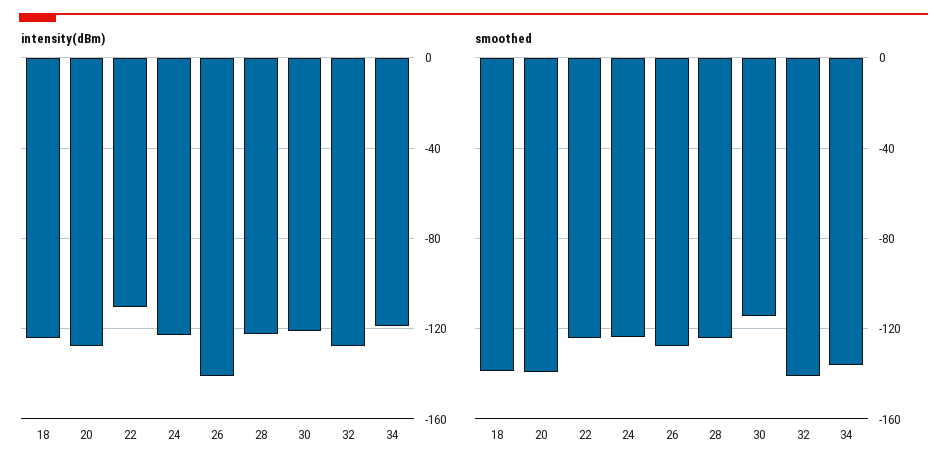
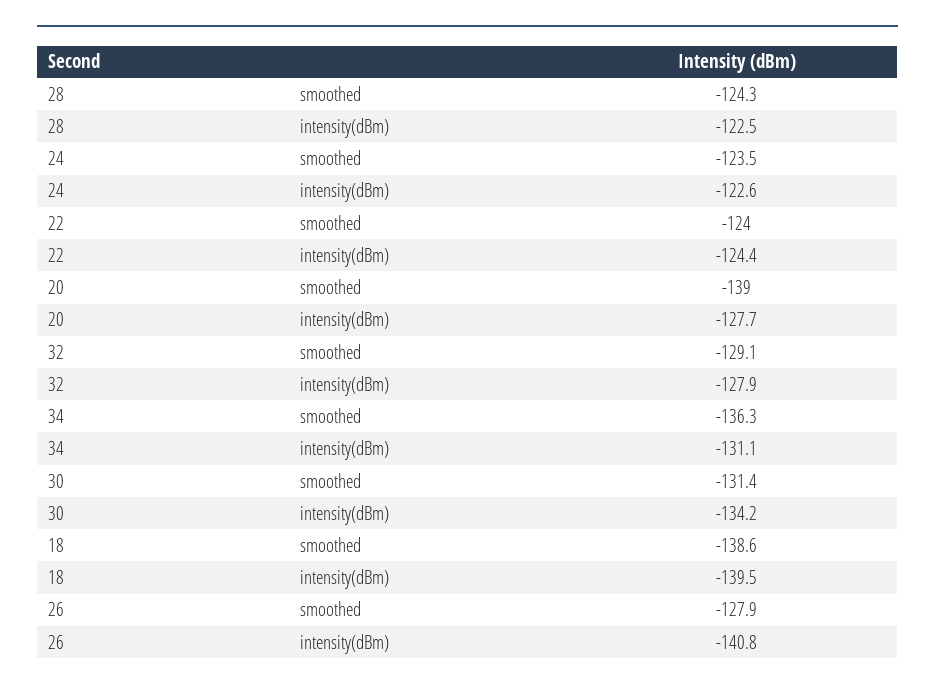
  {
    "intensity(dBm)": {
-     "18": -125,
+     "18": -139.5,
      "20": -127.7,
-     "22": -110,
+     "22": -124.4,
      "24": -122.6,
      "26": -140.8,
      "28": -122.5,
-     "30": -120,
+     "30": -134.2,
      "32": -127.9,
-     "34": -120
+     "34": -131.1
    },
    "smoothed": {
      "18": -138.6,
      "20": -139,
      "22": -124,
      "24": -123.5,
      "26": -127.9,
      "28": -124.3,
-     "30": -115,
+     "30": -131.4,
-     "32": -140,
+     "32": -129.1,
      "34": -136.3
    }
  }

